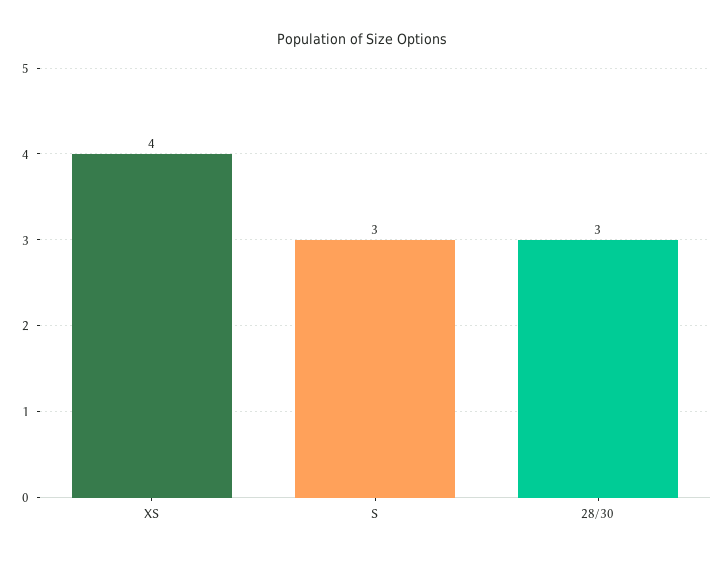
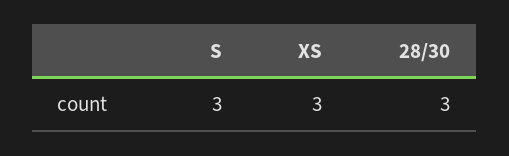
  {
-   "XS": 4,
+   "XS": 3,
    "S": 3,
    "28/30": 3
  }

